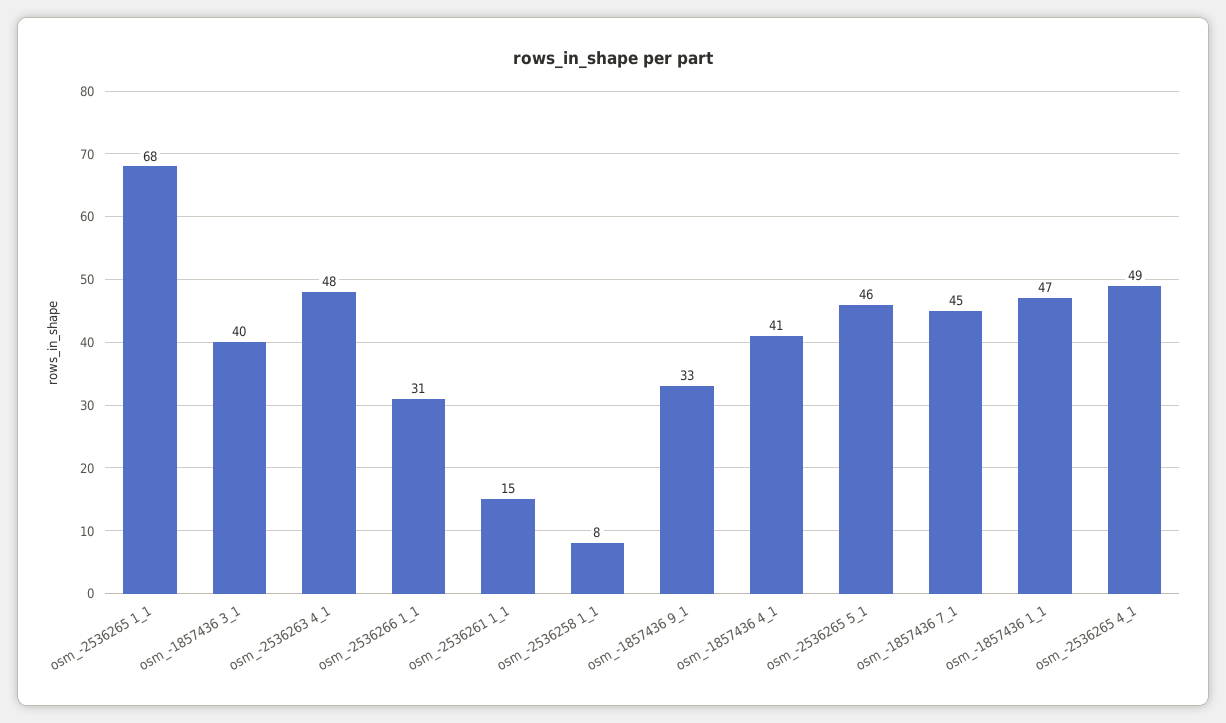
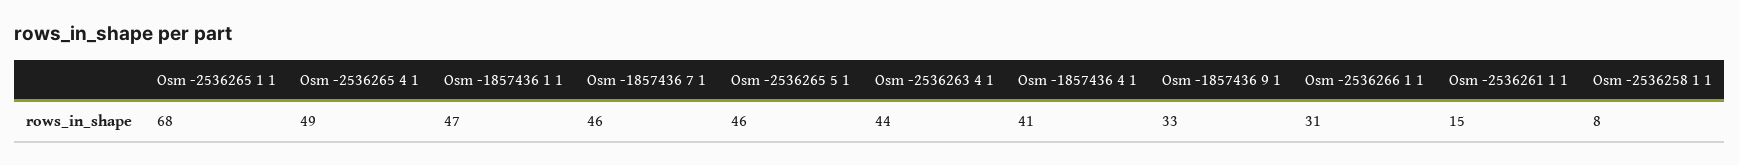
  {
    "osm_-2536265 1_1": 68,
-   "osm_-1857436 3_1": 40,
-   "osm_-2536263 4_1": 48,
+   "osm_-2536263 4_1": 44,
    "osm_-2536266 1_1": 31,
    "osm_-2536261 1_1": 15,
    "osm_-2536258 1_1": 8,
    "osm_-1857436 9_1": 33,
    "osm_-1857436 4_1": 41,
    "osm_-2536265 5_1": 46,
-   "osm_-1857436 7_1": 45,
+   "osm_-1857436 7_1": 46,
    "osm_-1857436 1_1": 47,
    "osm_-2536265 4_1": 49
  }

